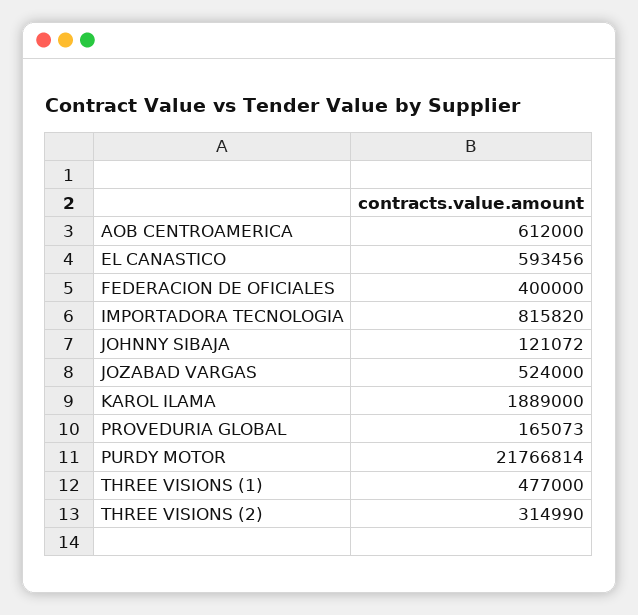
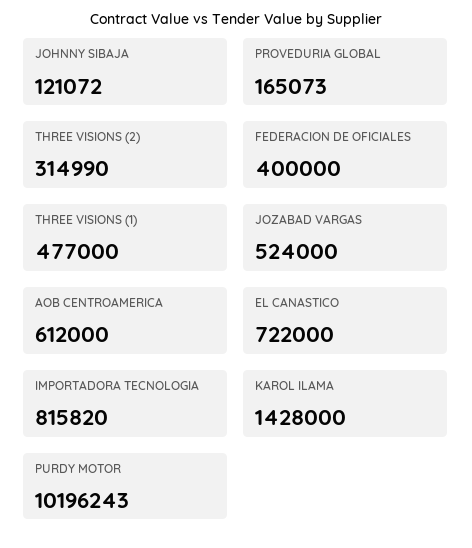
  {
    "AOB CENTROAMERICA": 612000,
-   "EL CANASTICO": 593456,
+   "EL CANASTICO": 722000,
    "FEDERACION DE OFICIALES": 400000,
    "IMPORTADORA TECNOLOGIA": 815820,
    "JOHNNY SIBAJA": 121072,
    "JOZABAD VARGAS": 524000,
-   "KAROL ILAMA": 1889000,
+   "KAROL ILAMA": 1428000,
    "PROVEDURIA GLOBAL": 165073,
-   "PURDY MOTOR": 21766814,
+   "PURDY MOTOR": 10196243,
    "THREE VISIONS (1)": 477000,
    "THREE VISIONS (2)": 314990
  }

